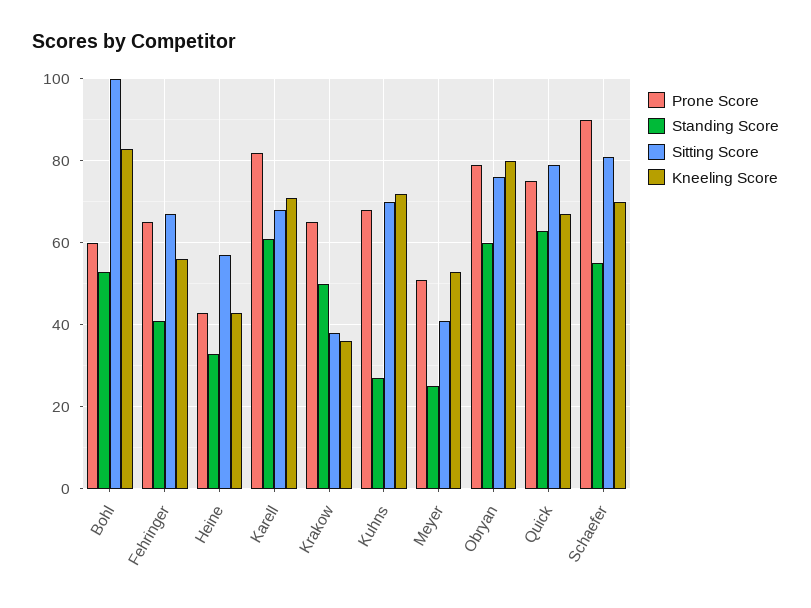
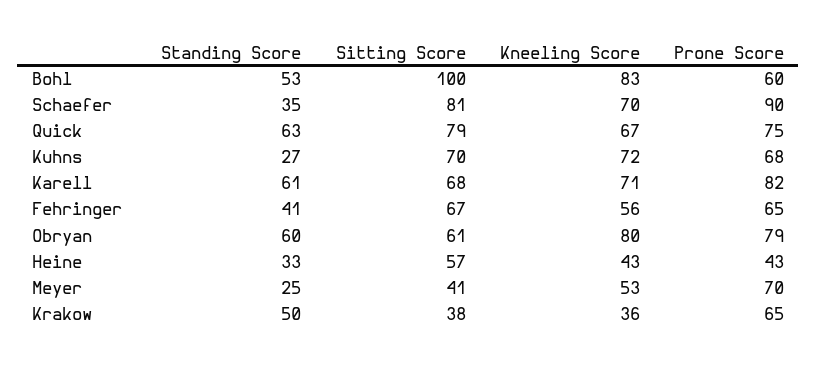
  {
    "Prone Score": {
      "Bohl": 60,
      "Fehringer": 65,
      "Heine": 43,
      "Karell": 82,
      "Krakow": 65,
      "Kuhns": 68,
-     "Meyer": 50,
+     "Meyer": 70,
      "Obryan": 79,
      "Quick": 75,
      "Schaefer": 90
    },
    "Standing Score": {
      "Bohl": 53,
      "Fehringer": 41,
      "Heine": 33,
      "Karell": 61,
      "Krakow": 50,
      "Kuhns": 27,
      "Meyer": 25,
      "Obryan": 60,
      "Quick": 63,
-     "Schaefer": 55
+     "Schaefer": 35
    },
    "Sitting Score": {
      "Bohl": 100,
      "Fehringer": 67,
      "Heine": 57,
      "Karell": 68,
      "Krakow": 38,
      "Kuhns": 70,
      "Meyer": 41,
-     "Obryan": 75,
+     "Obryan": 61,
      "Quick": 79,
      "Schaefer": 81
    },
    "Kneeling Score": {
      "Bohl": 83,
      "Fehringer": 56,
      "Heine": 43,
      "Karell": 71,
      "Krakow": 36,
      "Kuhns": 72,
      "Meyer": 53,
      "Obryan": 80,
      "Quick": 67,
      "Schaefer": 70
    }
  }

